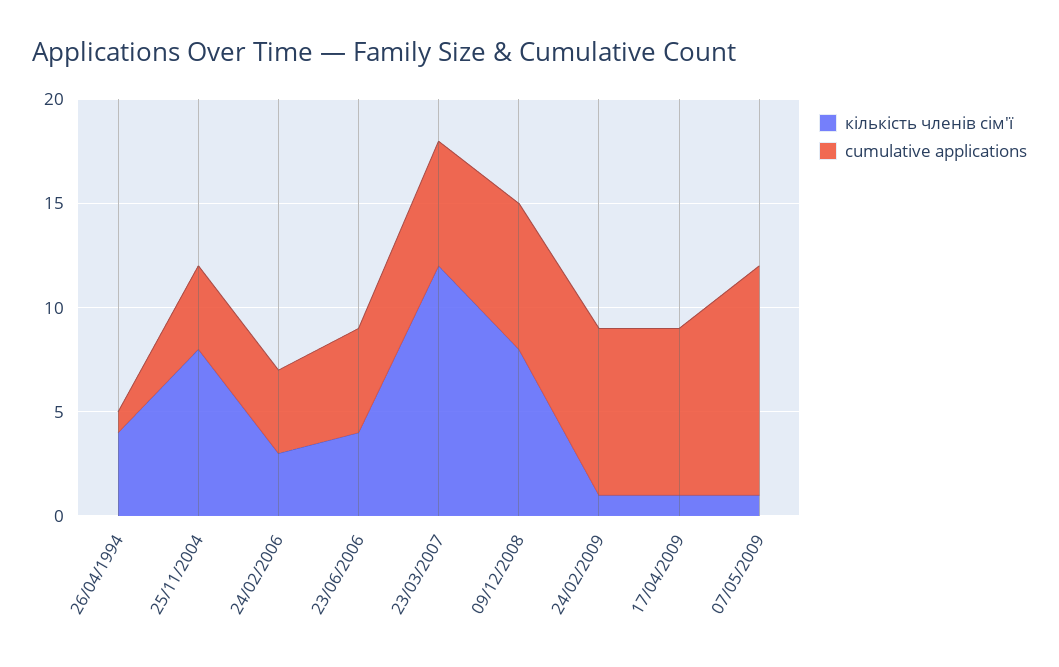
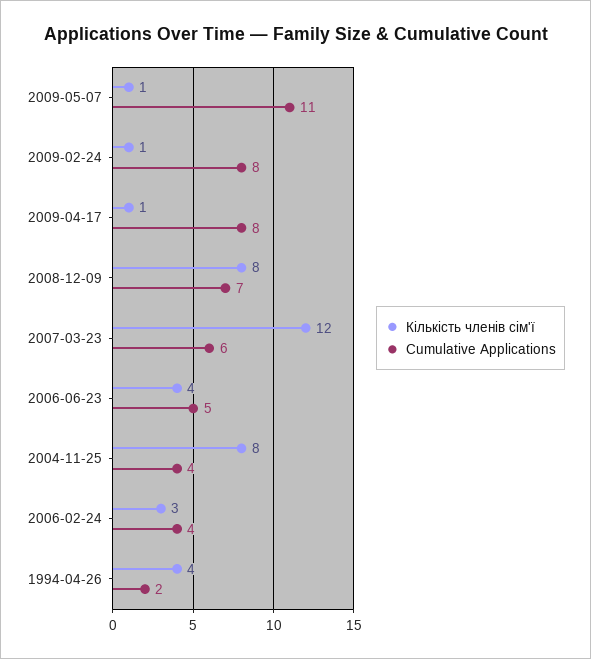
  {
    "кількість членів сім'ї": {
      "26/04/1994": 4,
      "25/11/2004": 8,
      "24/02/2006": 3,
      "23/06/2006": 4,
      "23/03/2007": 12,
      "09/12/2008": 8,
      "24/02/2009": 1,
      "17/04/2009": 1,
      "07/05/2009": 1
    },
    "cumulative applications": {
-     "26/04/1994": 1,
+     "26/04/1994": 2,
      "25/11/2004": 4,
      "24/02/2006": 4,
      "23/06/2006": 5,
      "23/03/2007": 6,
      "09/12/2008": 7,
      "24/02/2009": 8,
      "17/04/2009": 8,
      "07/05/2009": 11
    }
  }

